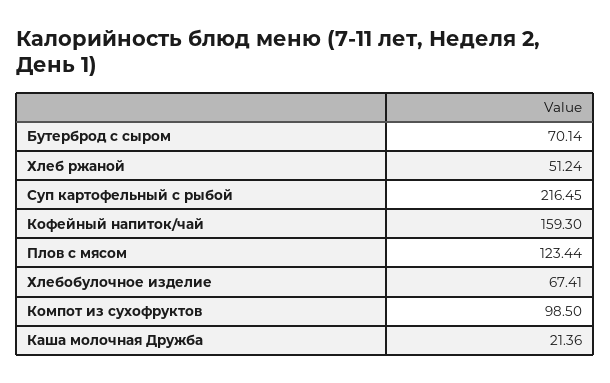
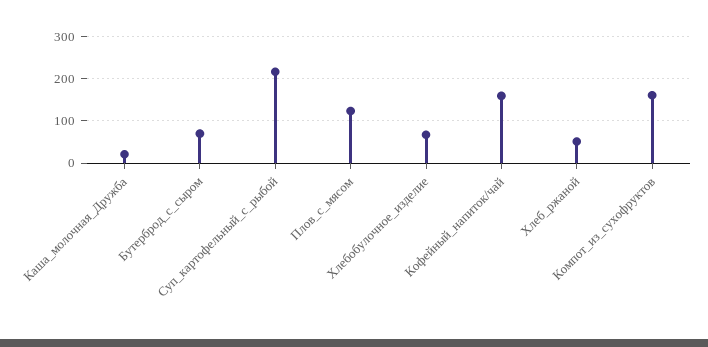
  {
    "Бутерброд с сыром": 70.14,
    "Хлеб ржаной": 51.24,
    "Суп картофельный с рыбой": 216.45,
    "Кофейный напиток/чай": 159.3,
    "Плов с мясом": 123.44,
    "Хлебобулочное изделие": 67.41,
-   "Компот из сухофруктов": 98.5,
+   "Компот из сухофруктов": 160,
    "Каша молочная Дружба": 21.36
  }

